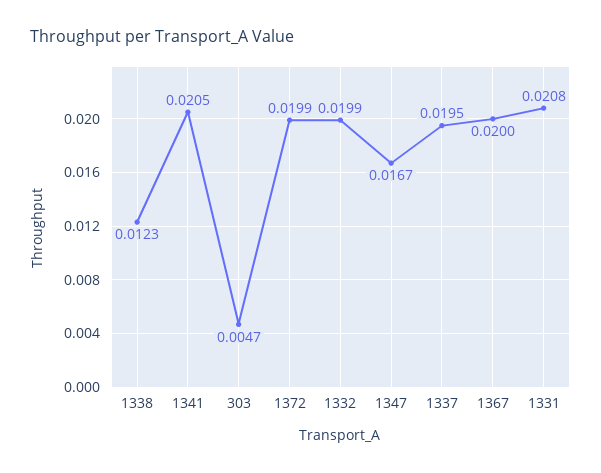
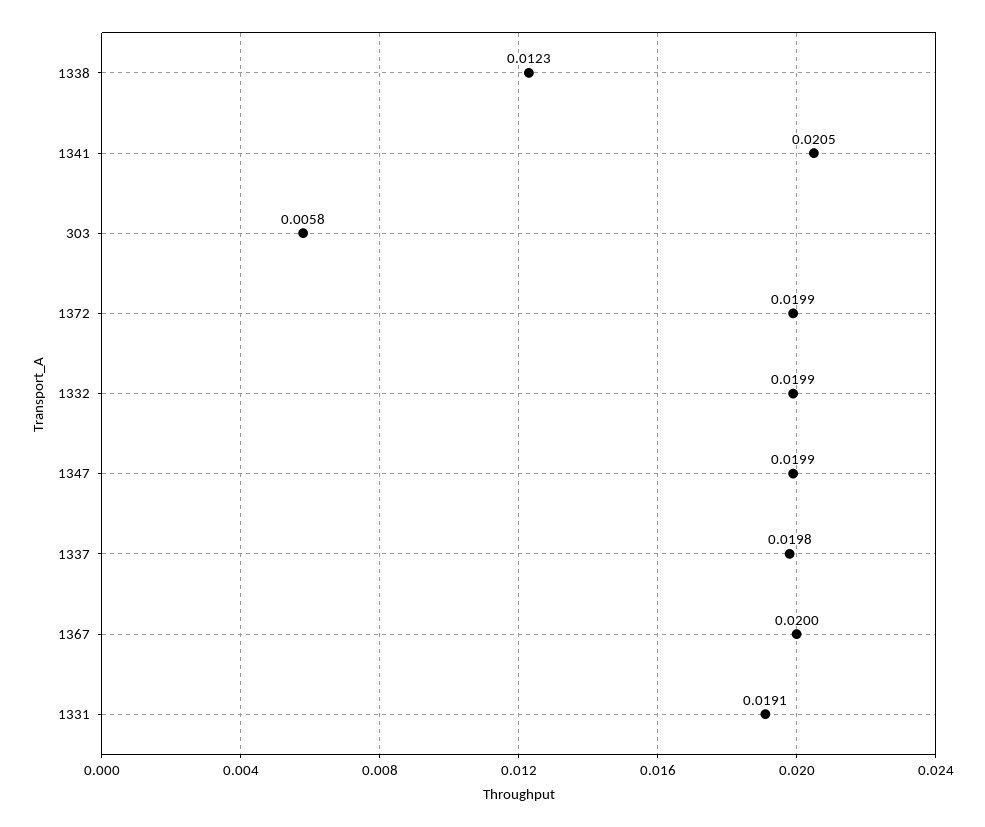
  {
    "1338": 0.0123,
    "1341": 0.0205,
-   "303": 0.0047,
+   "303": 0.0058,
    "1372": 0.0199,
    "1332": 0.0199,
-   "1347": 0.0167,
+   "1347": 0.0199,
-   "1337": 0.0195,
+   "1337": 0.0198,
    "1367": 0.02,
-   "1331": 0.0208
+   "1331": 0.0191
  }

